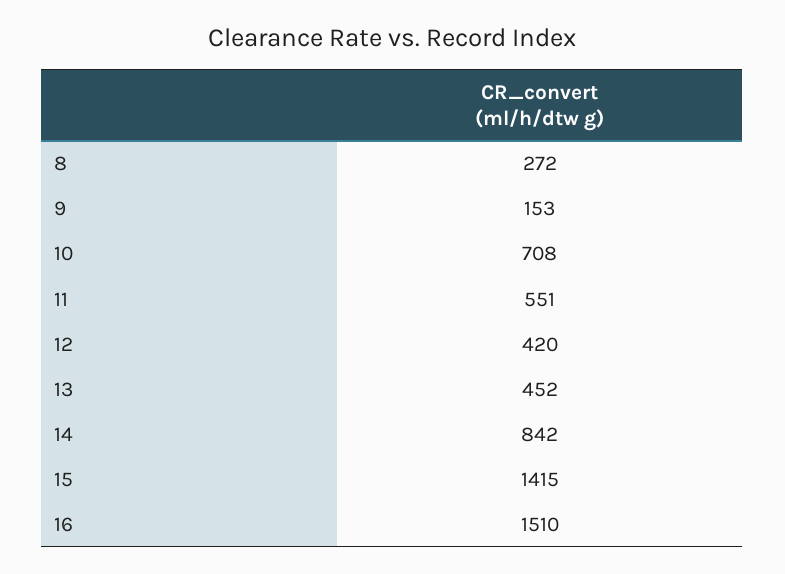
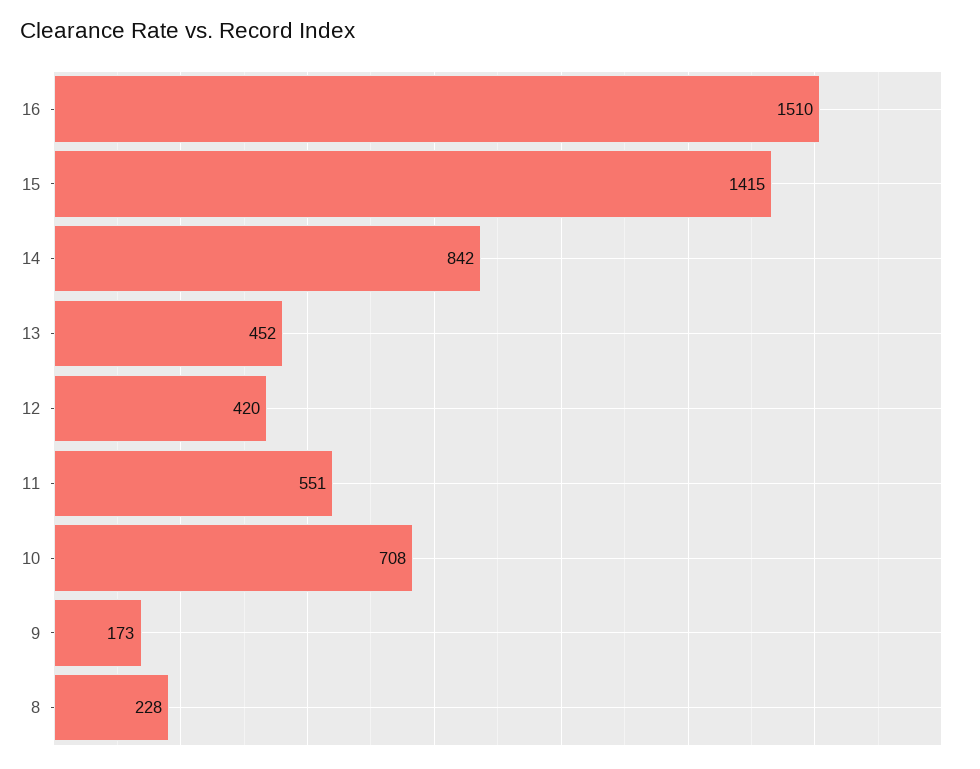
  {
-   "8": 272,
+   "8": 228,
-   "9": 153,
+   "9": 173,
    "10": 708,
    "11": 551,
    "12": 420,
    "13": 452,
    "14": 842,
    "15": 1415,
    "16": 1510
  }

